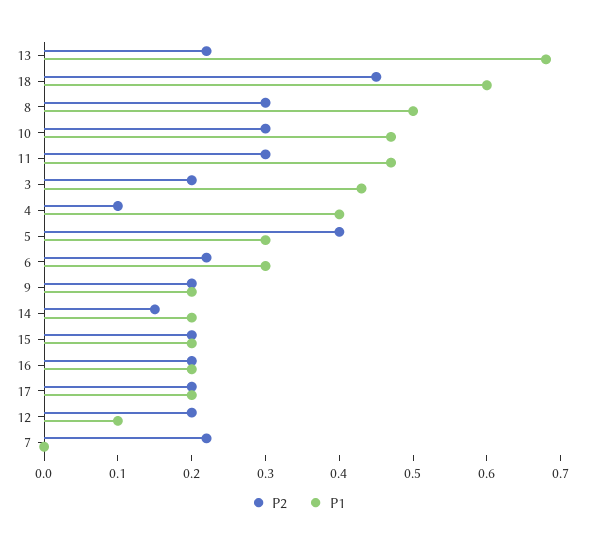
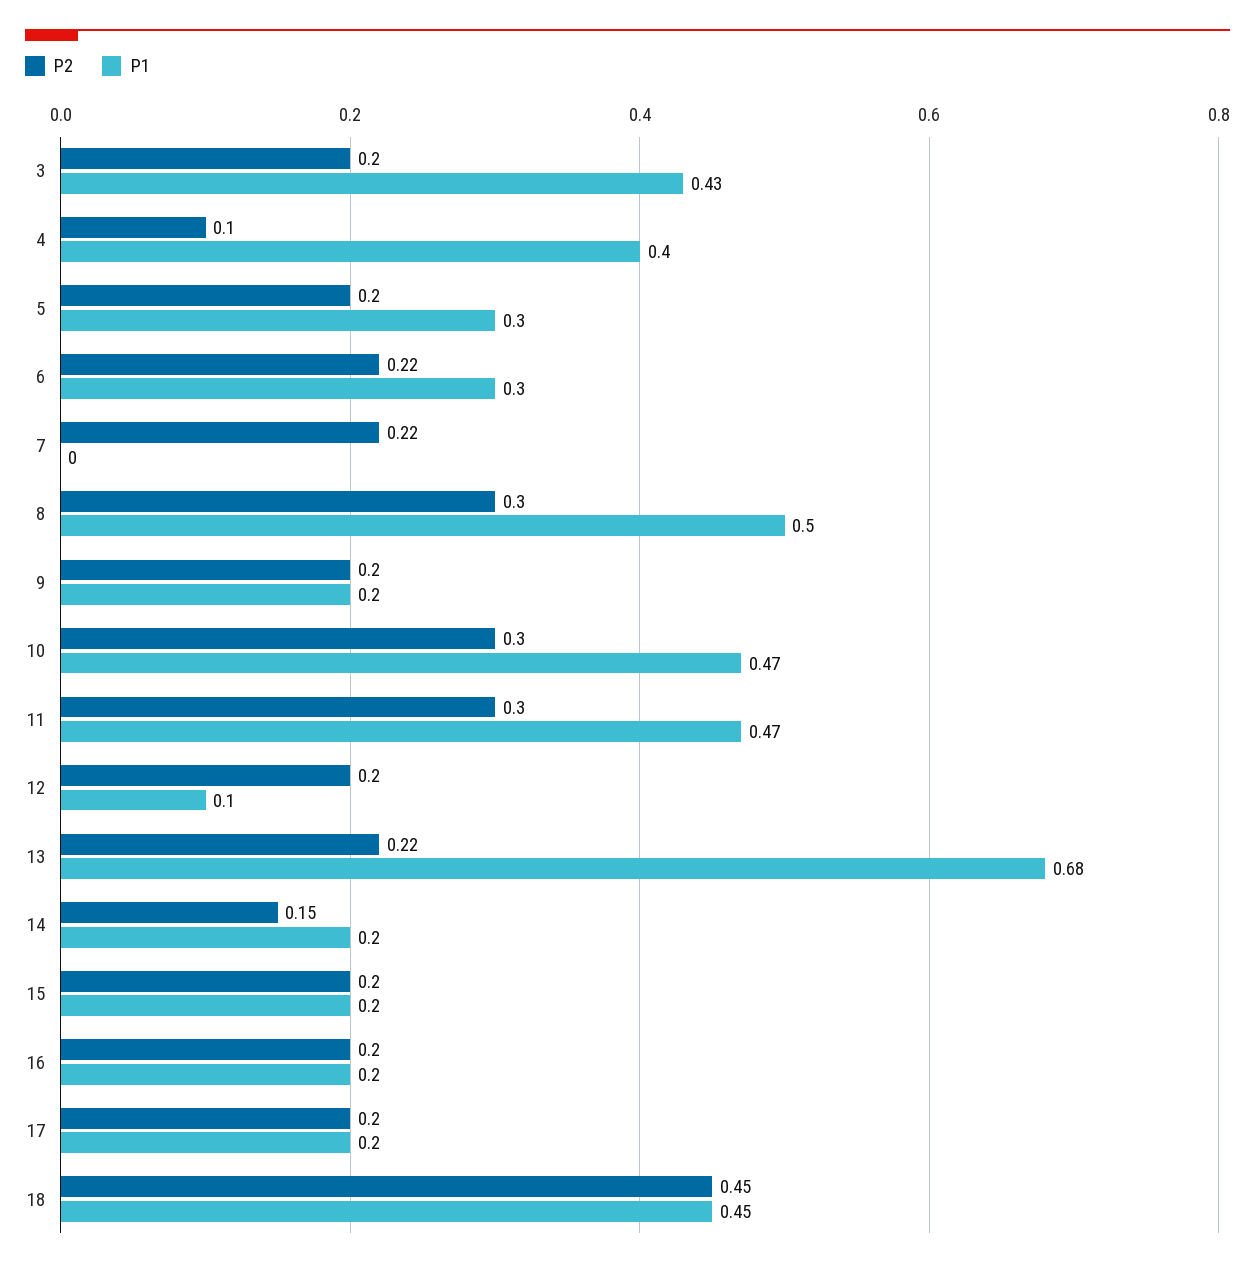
  {
    "P2": {
      "13": 0.22,
      "18": 0.45,
      "8": 0.3,
      "10": 0.3,
      "11": 0.3,
      "3": 0.2,
      "4": 0.1,
-     "5": 0.4,
+     "5": 0.2,
      "6": 0.22,
      "9": 0.2,
      "14": 0.15,
      "15": 0.2,
      "16": 0.2,
      "17": 0.2,
      "12": 0.2,
      "7": 0.22
    },
    "P1": {
      "13": 0.68,
-     "18": 0.6,
+     "18": 0.45,
      "8": 0.5,
      "10": 0.47,
      "11": 0.47,
      "3": 0.43,
      "4": 0.4,
      "5": 0.3,
      "6": 0.3,
      "9": 0.2,
      "14": 0.2,
      "15": 0.2,
      "16": 0.2,
      "17": 0.2,
      "12": 0.1,
      "7": 0
    }
  }

